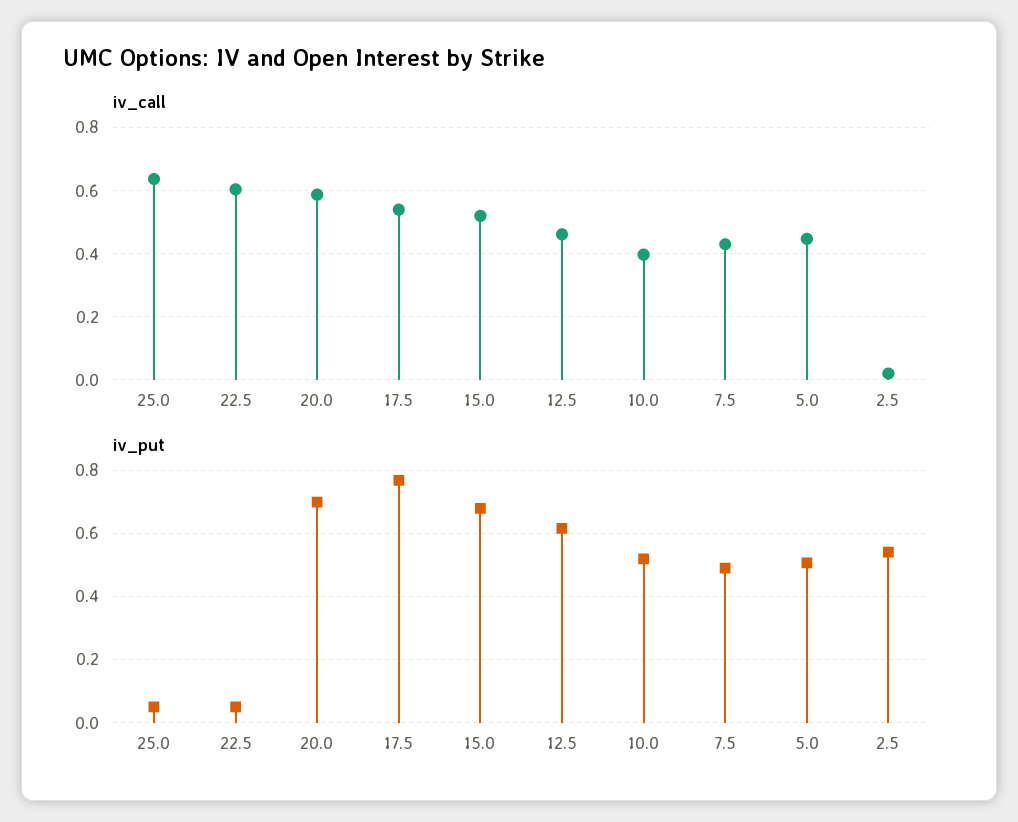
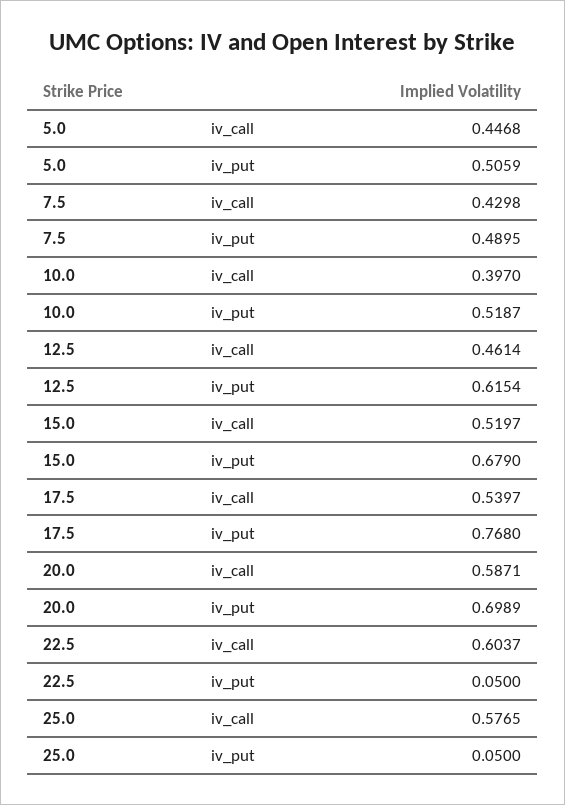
  {
    "iv_call": {
-     "25.0": 0.64,
+     "25.0": 0.5765,
      "22.5": 0.6037,
      "20.0": 0.5871,
      "17.5": 0.5397,
      "15.0": 0.5197,
      "12.5": 0.4614,
      "10.0": 0.397,
      "7.5": 0.4298,
-     "5.0": 0.4468,
+     "5.0": 0.4468
-     "2.5": 0.02
    },
    "iv_put": {
      "25.0": 0.05,
      "22.5": 0.05,
      "20.0": 0.6989,
      "17.5": 0.768,
      "15.0": 0.679,
      "12.5": 0.6154,
      "10.0": 0.5187,
      "7.5": 0.4895,
-     "5.0": 0.5059,
+     "5.0": 0.5059
-     "2.5": 0.54
    }
  }

